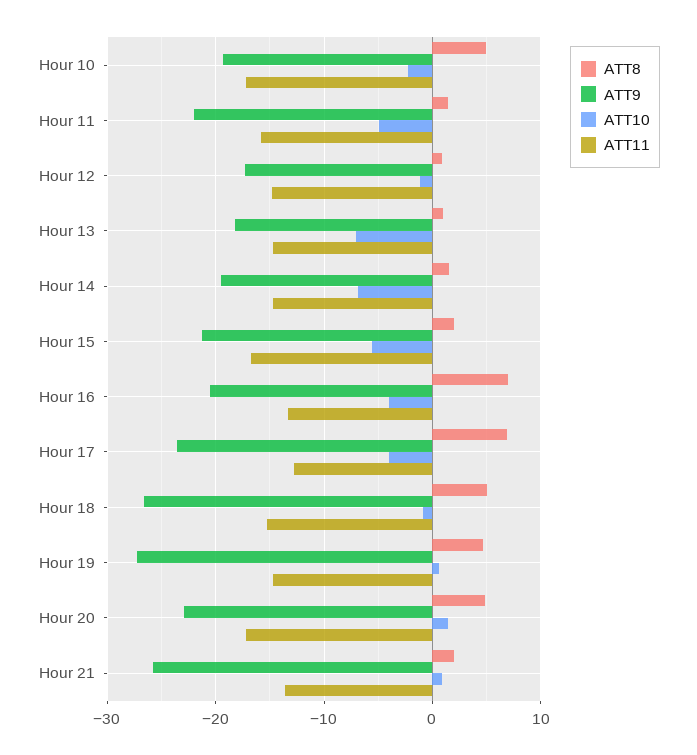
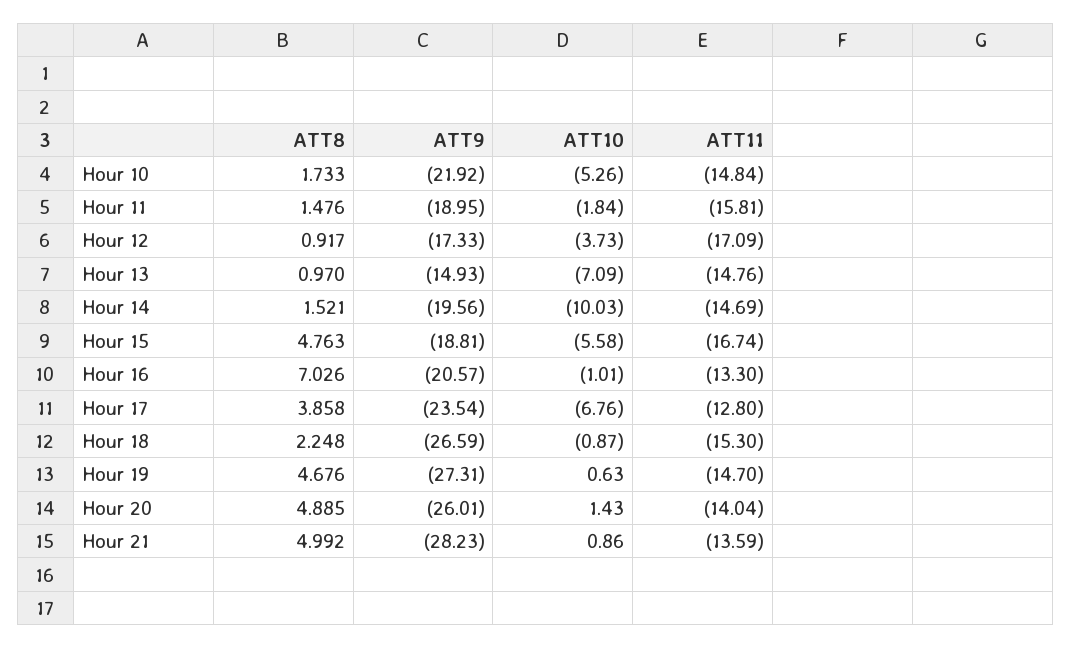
  {
    "ATT8": {
-     "Hour 10": 5,
+     "Hour 10": 1.733,
      "Hour 11": 1.476,
      "Hour 12": 0.917,
      "Hour 13": 0.97,
      "Hour 14": 1.521,
-     "Hour 15": 2,
+     "Hour 15": 4.763,
      "Hour 16": 7.026,
-     "Hour 17": 7,
+     "Hour 17": 3.858,
-     "Hour 18": 5,
+     "Hour 18": 2.248,
      "Hour 19": 4.676,
      "Hour 20": 4.885,
-     "Hour 21": 2
+     "Hour 21": 4.992
    },
    "ATT9": {
-     "Hour 10": -19,
+     "Hour 10": -21.92,
-     "Hour 11": -22,
+     "Hour 11": -18.95,
      "Hour 12": -17.33,
-     "Hour 13": -18,
+     "Hour 13": -14.93,
      "Hour 14": -19.56,
-     "Hour 15": -21,
+     "Hour 15": -18.81,
      "Hour 16": -20.57,
      "Hour 17": -23.54,
      "Hour 18": -26.59,
      "Hour 19": -27.31,
-     "Hour 20": -23,
+     "Hour 20": -26.01,
-     "Hour 21": -26
+     "Hour 21": -28.23
    },
    "ATT10": {
-     "Hour 10": -2,
+     "Hour 10": -5.26,
-     "Hour 11": -5,
+     "Hour 11": -1.84,
-     "Hour 12": -1,
+     "Hour 12": -3.73,
      "Hour 13": -7.09,
-     "Hour 14": -7,
+     "Hour 14": -10.03,
      "Hour 15": -5.58,
-     "Hour 16": -4,
+     "Hour 16": -1.01,
-     "Hour 17": -4,
+     "Hour 17": -6.76,
      "Hour 18": -0.87,
      "Hour 19": 0.63,
      "Hour 20": 1.43,
      "Hour 21": 0.86
    },
    "ATT11": {
-     "Hour 10": -17,
+     "Hour 10": -14.84,
      "Hour 11": -15.81,
-     "Hour 12": -15,
+     "Hour 12": -17.09,
      "Hour 13": -14.76,
      "Hour 14": -14.69,
      "Hour 15": -16.74,
      "Hour 16": -13.3,
      "Hour 17": -12.8,
      "Hour 18": -15.3,
      "Hour 19": -14.7,
-     "Hour 20": -17,
+     "Hour 20": -14.04,
      "Hour 21": -13.59
    }
  }

